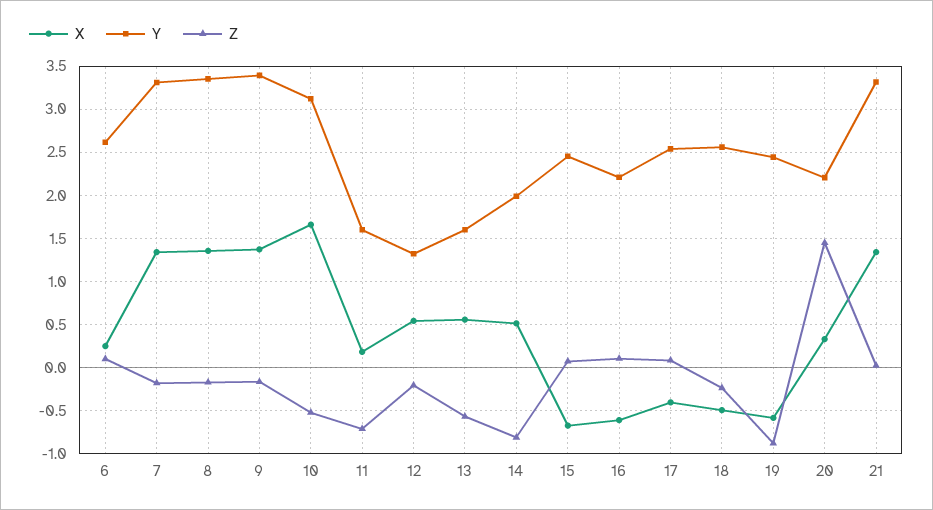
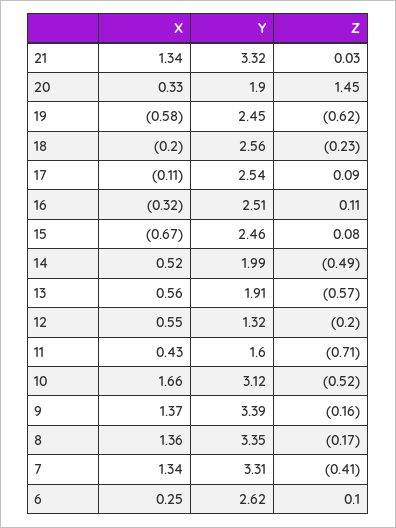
  {
    "X": {
      "6": 0.25,
      "7": 1.34,
      "8": 1.36,
      "9": 1.37,
      "10": 1.66,
-     "11": 0.2,
+     "11": 0.43,
      "12": 0.55,
      "13": 0.56,
      "14": 0.52,
      "15": -0.67,
-     "16": -0.6,
+     "16": -0.32,
-     "17": -0.4,
+     "17": -0.11,
-     "18": -0.5,
+     "18": -0.2,
      "19": -0.58,
      "20": 0.33,
      "21": 1.34
    },
    "Y": {
      "6": 2.62,
      "7": 3.31,
      "8": 3.35,
      "9": 3.39,
      "10": 3.12,
      "11": 1.6,
      "12": 1.32,
-     "13": 1.6,
+     "13": 1.91,
      "14": 1.99,
      "15": 2.46,
-     "16": 2.2,
+     "16": 2.51,
      "17": 2.54,
      "18": 2.56,
      "19": 2.45,
-     "20": 2.2,
+     "20": 1.9,
      "21": 3.32
    },
    "Z": {
      "6": 0.1,
-     "7": -0.2,
+     "7": -0.41,
      "8": -0.17,
      "9": -0.16,
      "10": -0.52,
      "11": -0.71,
      "12": -0.2,
      "13": -0.57,
-     "14": -0.8,
+     "14": -0.49,
      "15": 0.08,
      "16": 0.11,
      "17": 0.09,
      "18": -0.23,
-     "19": -0.9,
+     "19": -0.62,
      "20": 1.45,
      "21": 0.03
    }
  }

